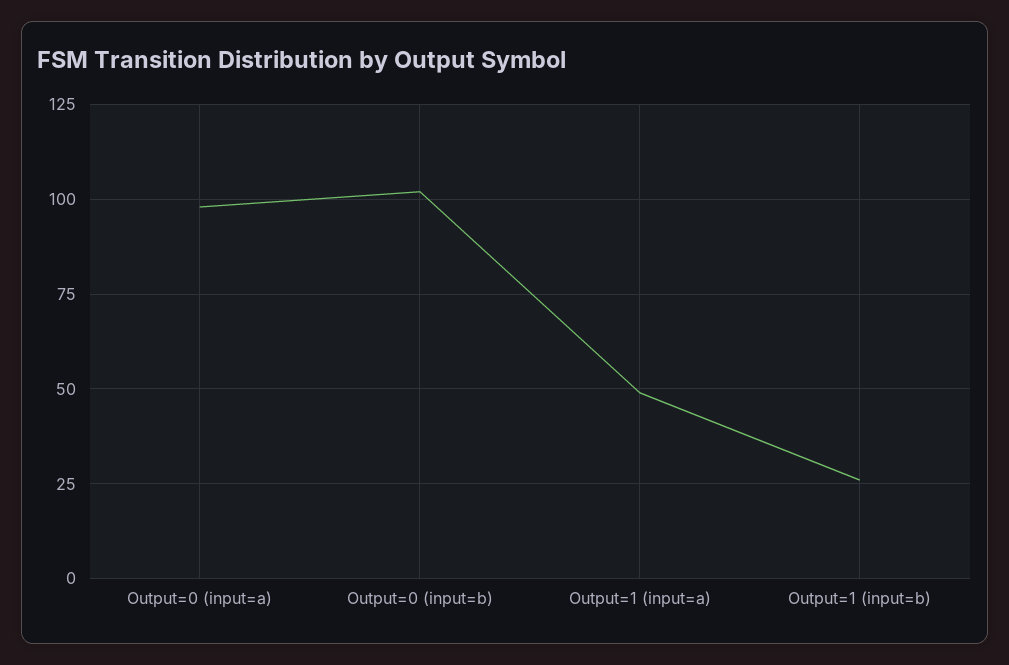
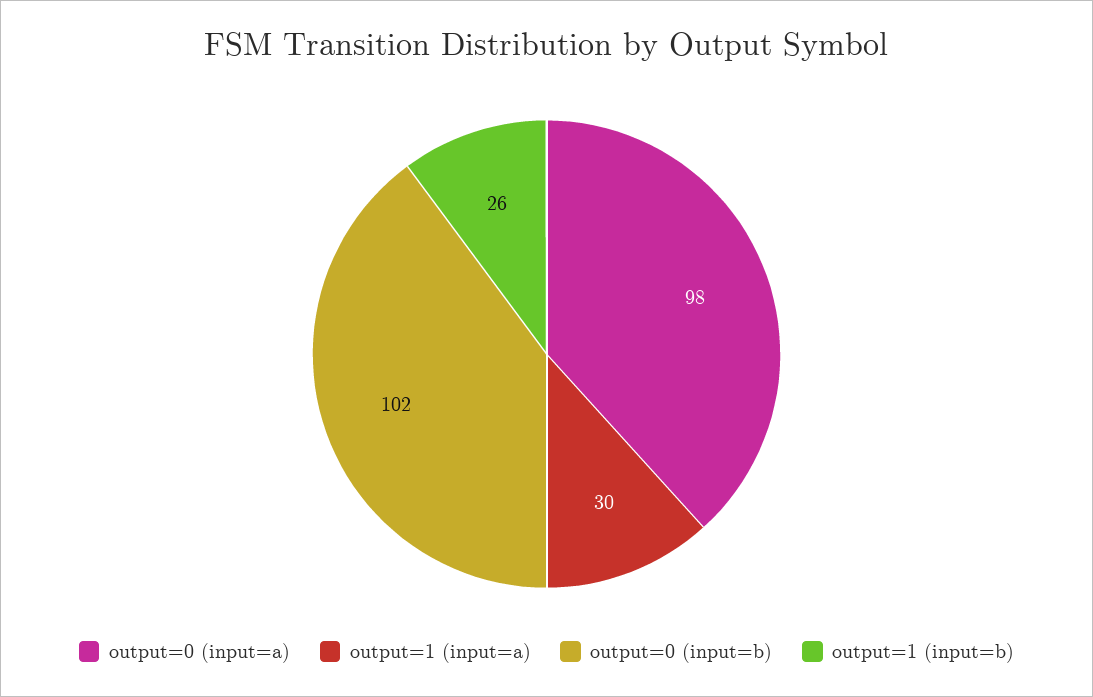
  {
    "Output=0 (input=a)": 98,
    "Output=0 (input=b)": 102,
-   "Output=1 (input=a)": 50,
+   "Output=1 (input=a)": 30,
    "Output=1 (input=b)": 26
  }

